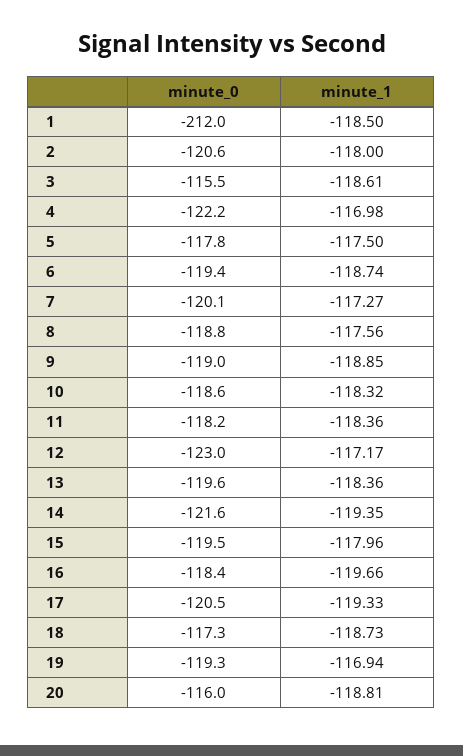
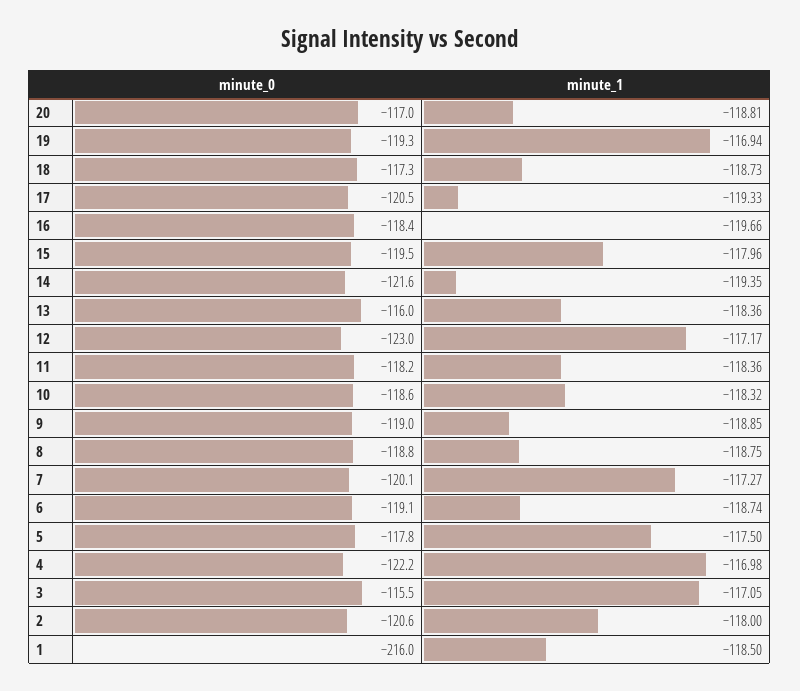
  {
    "minute_0": {
-     "1": -212,
+     "1": -216,
      "2": -120.6,
      "3": -115.5,
      "4": -122.2,
      "5": -117.8,
-     "6": -119.4,
+     "6": -119.1,
      "7": -120.1,
      "8": -118.8,
      "9": -119,
      "10": -118.6,
      "11": -118.2,
      "12": -123,
-     "13": -119.6,
+     "13": -116,
      "14": -121.6,
      "15": -119.5,
      "16": -118.4,
      "17": -120.5,
      "18": -117.3,
      "19": -119.3,
-     "20": -116
+     "20": -117
    },
    "minute_1": {
      "1": -118.5,
      "2": -118,
-     "3": -118.61,
+     "3": -117.05,
      "4": -116.98,
      "5": -117.5,
      "6": -118.74,
      "7": -117.27,
-     "8": -117.56,
+     "8": -118.75,
      "9": -118.85,
      "10": -118.32,
      "11": -118.36,
      "12": -117.17,
      "13": -118.36,
      "14": -119.35,
      "15": -117.96,
      "16": -119.66,
      "17": -119.33,
      "18": -118.73,
      "19": -116.94,
      "20": -118.81
    }
  }

